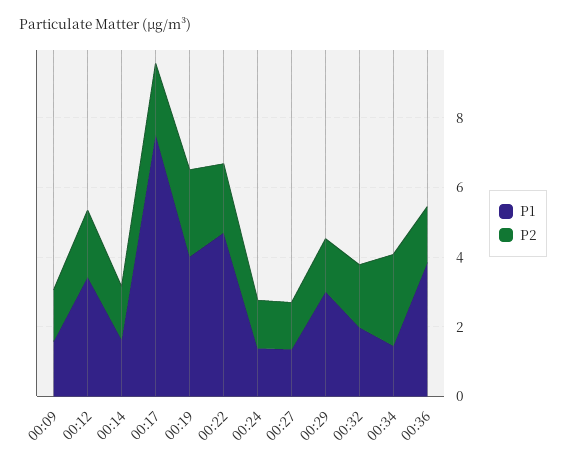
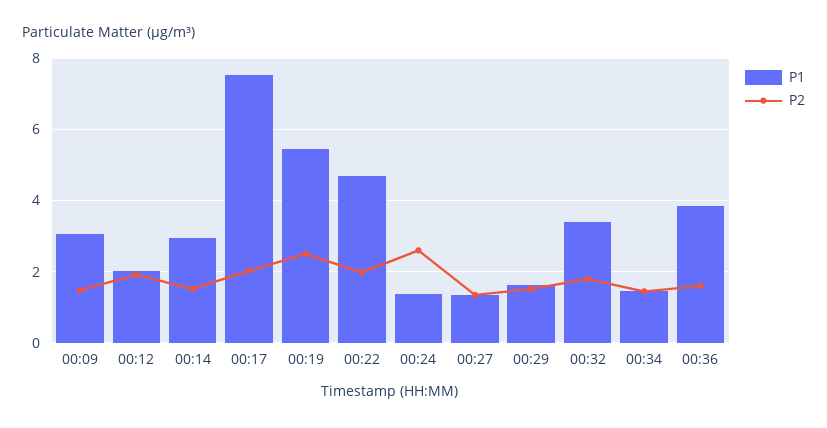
  {
    "P1": {
-     "00:09": 1.5,
+     "00:09": 3,
-     "00:12": 3.5,
+     "00:12": 2,
-     "00:14": 1.5,
+     "00:14": 3,
      "00:17": 7.6,
-     "00:19": 4,
+     "00:19": 5.4,
      "00:22": 4.8,
      "00:24": 1.4,
      "00:27": 1.4,
-     "00:29": 3,
+     "00:29": 1.6,
-     "00:32": 2,
+     "00:32": 3.4,
      "00:34": 1.4,
      "00:36": 3.8
    },
    "P2": {
      "00:09": 1.4,
      "00:12": 2,
      "00:14": 1.6,
      "00:17": 2,
      "00:19": 2.6,
      "00:22": 2,
-     "00:24": 1.5,
+     "00:24": 2.6,
      "00:27": 1.4,
      "00:29": 1.6,
      "00:32": 1.8,
-     "00:34": 2.5,
+     "00:34": 1.4,
      "00:36": 1.6
    }
  }

